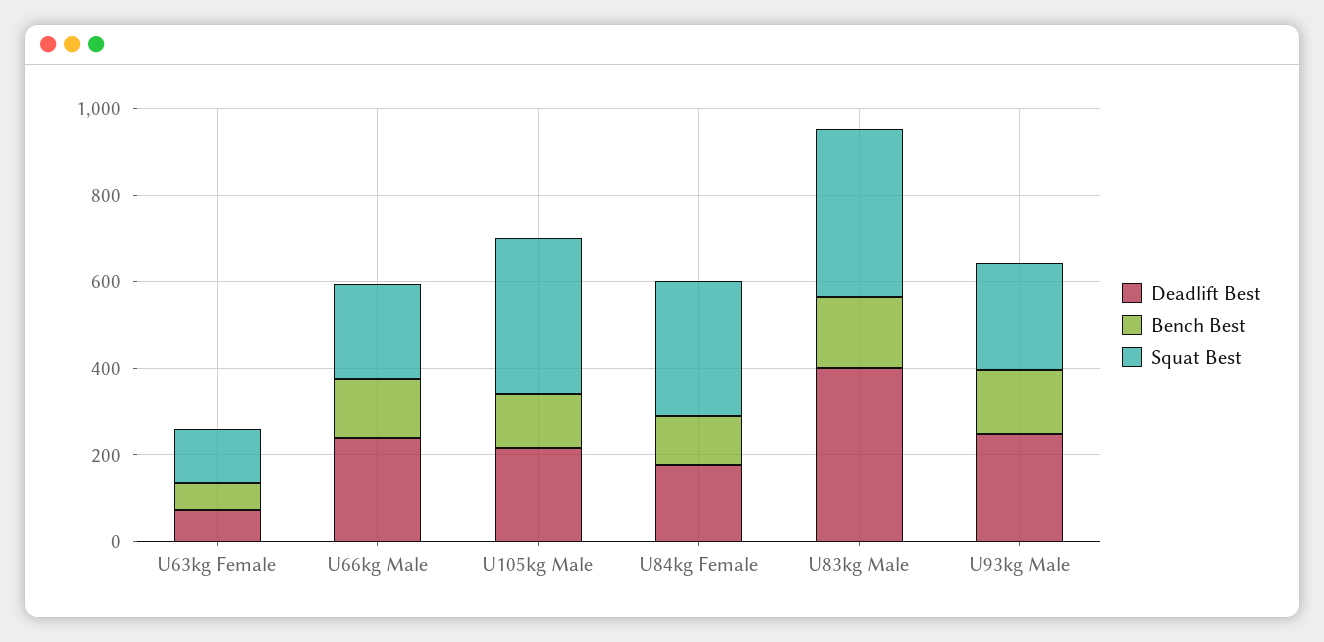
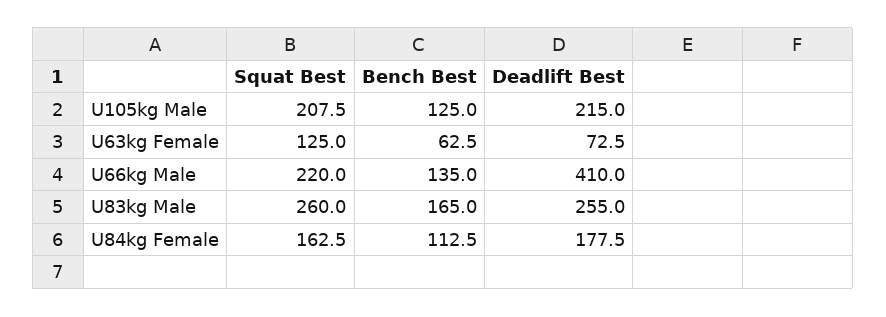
  {
    "Deadlift Best": {
      "U63kg Female": 72.5,
-     "U66kg Male": 250,
+     "U66kg Male": 410,
      "U105kg Male": 215,
      "U84kg Female": 177.5,
-     "U83kg Male": 400,
+     "U83kg Male": 255
-     "U93kg Male": 250
    },
    "Bench Best": {
      "U63kg Female": 62.5,
      "U66kg Male": 135,
      "U105kg Male": 125,
      "U84kg Female": 112.5,
-     "U83kg Male": 165,
+     "U83kg Male": 165
-     "U93kg Male": 150
    },
    "Squat Best": {
      "U63kg Female": 125,
      "U66kg Male": 220,
-     "U105kg Male": 350,
+     "U105kg Male": 207.5,
-     "U84kg Female": 300,
+     "U84kg Female": 162.5,
-     "U83kg Male": 400,
+     "U83kg Male": 260
-     "U93kg Male": 250
    }
  }

